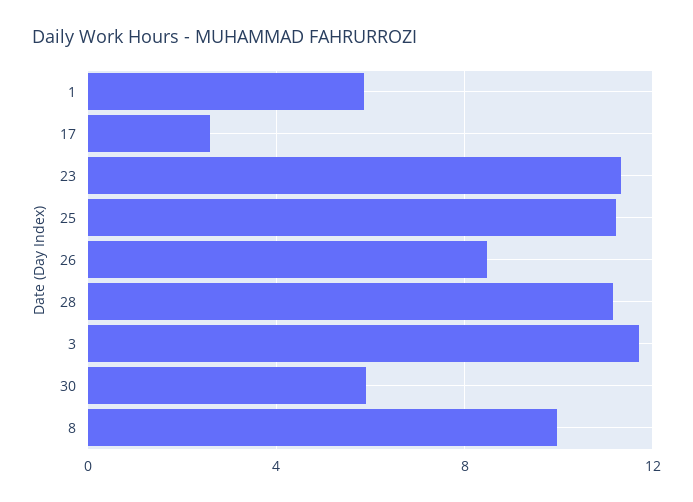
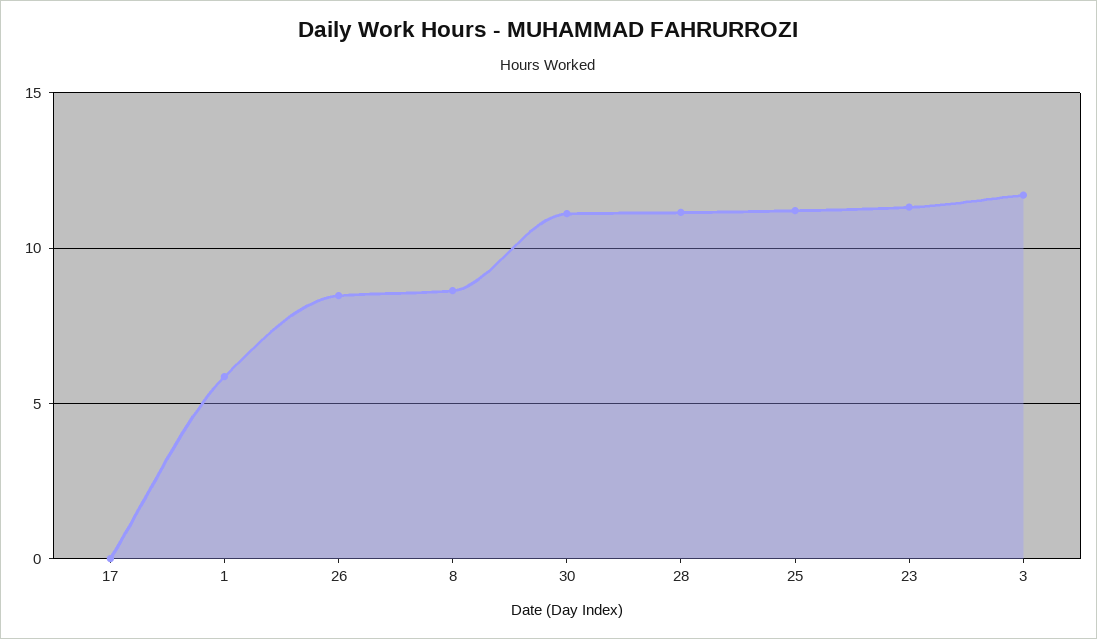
  {
    "1": 6,
-   "17": 2.5,
+   "17": 0,
    "23": 11.5,
    "25": 11,
    "26": 8.5,
    "28": 11,
    "3": 11.5,
-   "30": 6,
+   "30": 11,
-   "8": 10
+   "8": 8.5
  }

